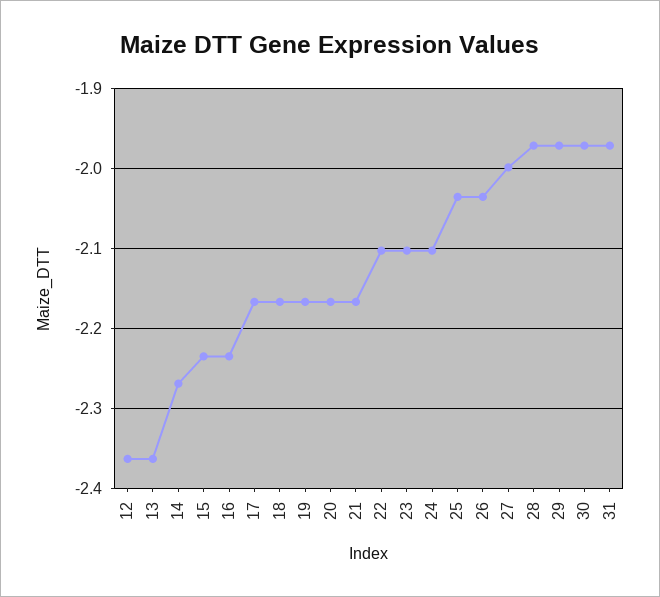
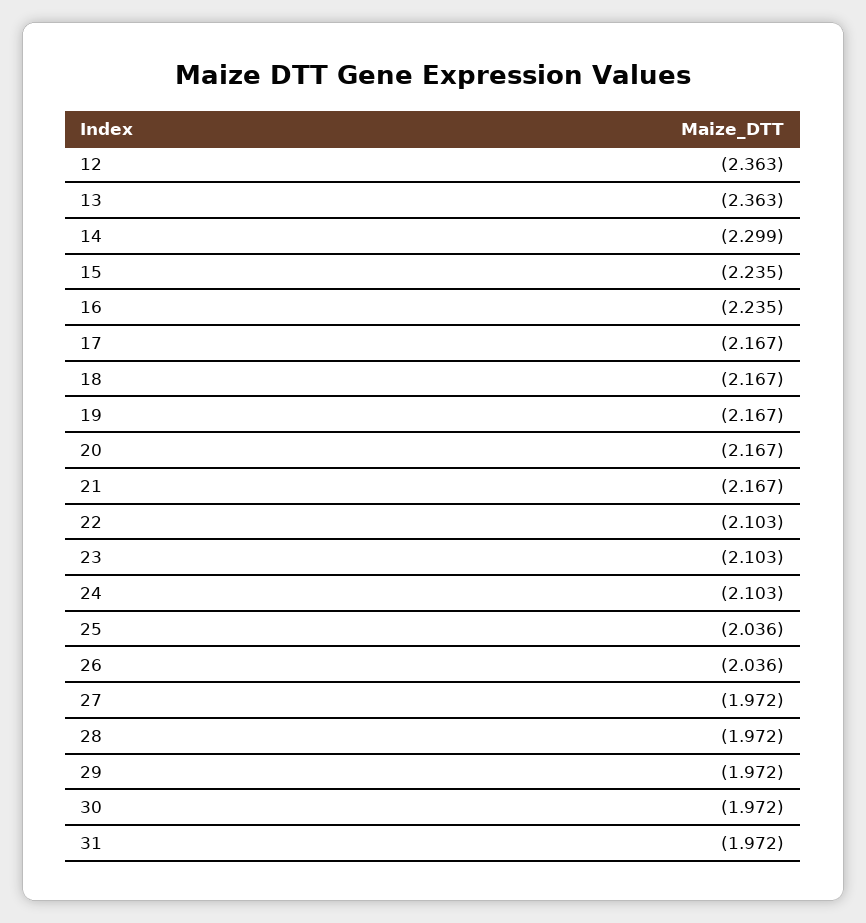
  {
    "12": -2.363,
    "13": -2.363,
-   "14": -2.27,
+   "14": -2.299,
    "15": -2.235,
    "16": -2.235,
    "17": -2.167,
    "18": -2.167,
    "19": -2.167,
    "20": -2.167,
    "21": -2.167,
    "22": -2.103,
    "23": -2.103,
    "24": -2.103,
    "25": -2.036,
    "26": -2.036,
-   "27": -2,
+   "27": -1.972,
    "28": -1.972,
    "29": -1.972,
    "30": -1.972,
    "31": -1.972
  }

